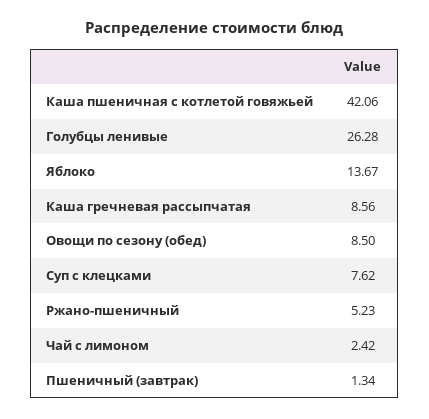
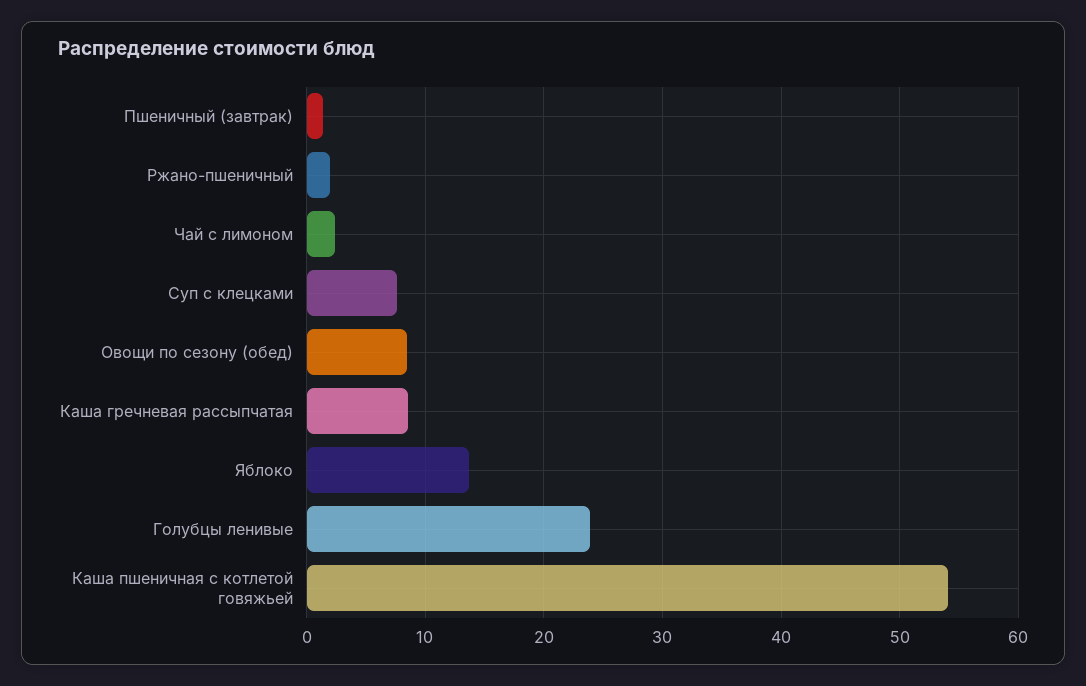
  {
-   "Каша пшеничная с котлетой говяжьей": 42.06,
+   "Каша пшеничная с котлетой говяжьей": 54,
-   "Голубцы ленивые": 26.28,
+   "Голубцы ленивые": 24,
    "Яблоко": 13.67,
    "Каша гречневая рассыпчатая": 8.56,
    "Овощи по сезону (обед)": 8.5,
    "Суп с клецками": 7.62,
-   "Ржано-пшеничный": 5.23,
+   "Ржано-пшеничный": 2,
    "Чай с лимоном": 2.42,
    "Пшеничный (завтрак)": 1.34
  }

